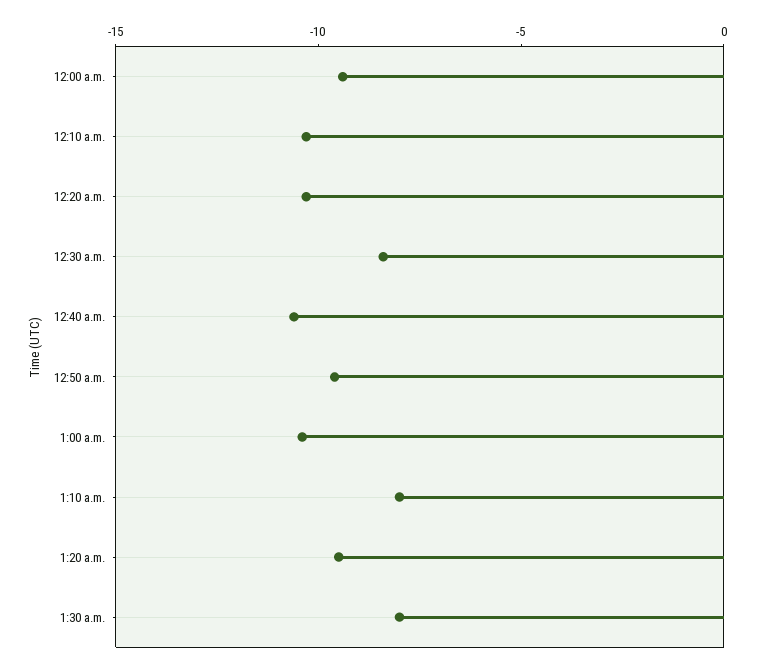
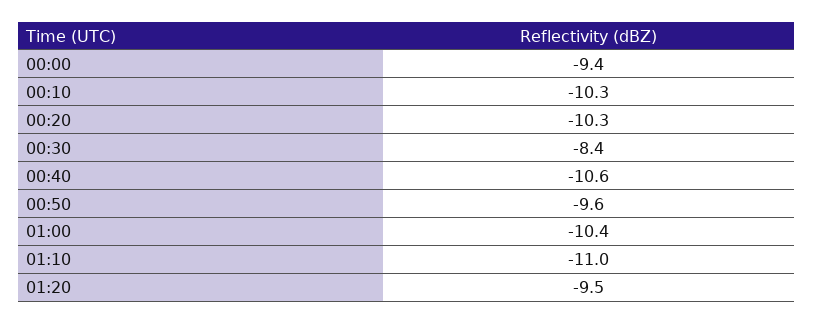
  {
    "12:00 a.m.": -9.4,
    "12:10 a.m.": -10.3,
    "12:20 a.m.": -10.3,
    "12:30 a.m.": -8.4,
    "12:40 a.m.": -10.6,
    "12:50 a.m.": -9.6,
    "1:00 a.m.": -10.4,
-   "1:10 a.m.": -8,
+   "1:10 a.m.": -11,
-   "1:20 a.m.": -9.5,
+   "1:20 a.m.": -9.5
-   "1:30 a.m.": -8
  }

